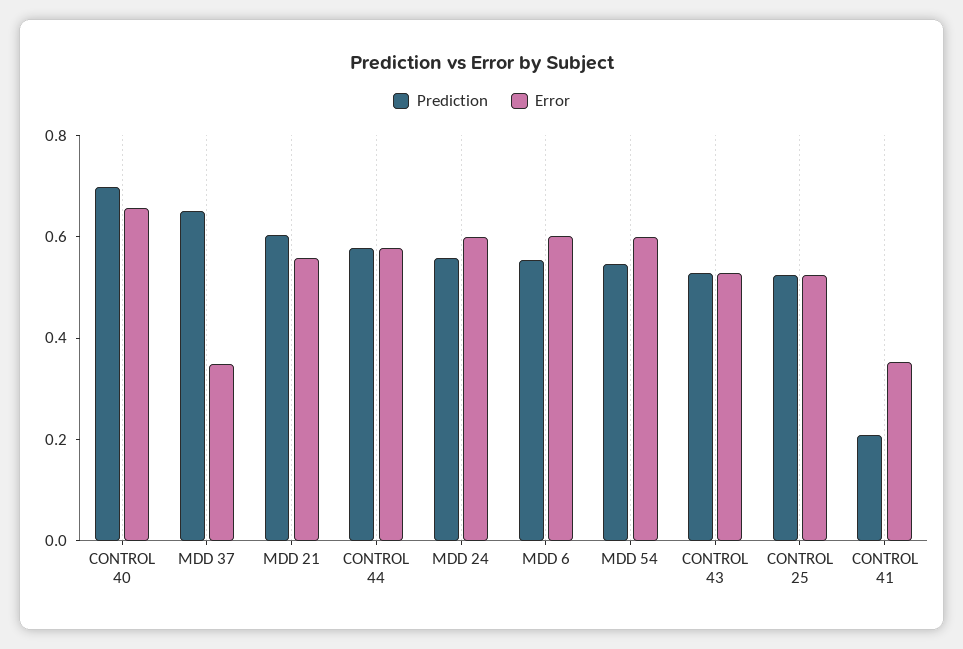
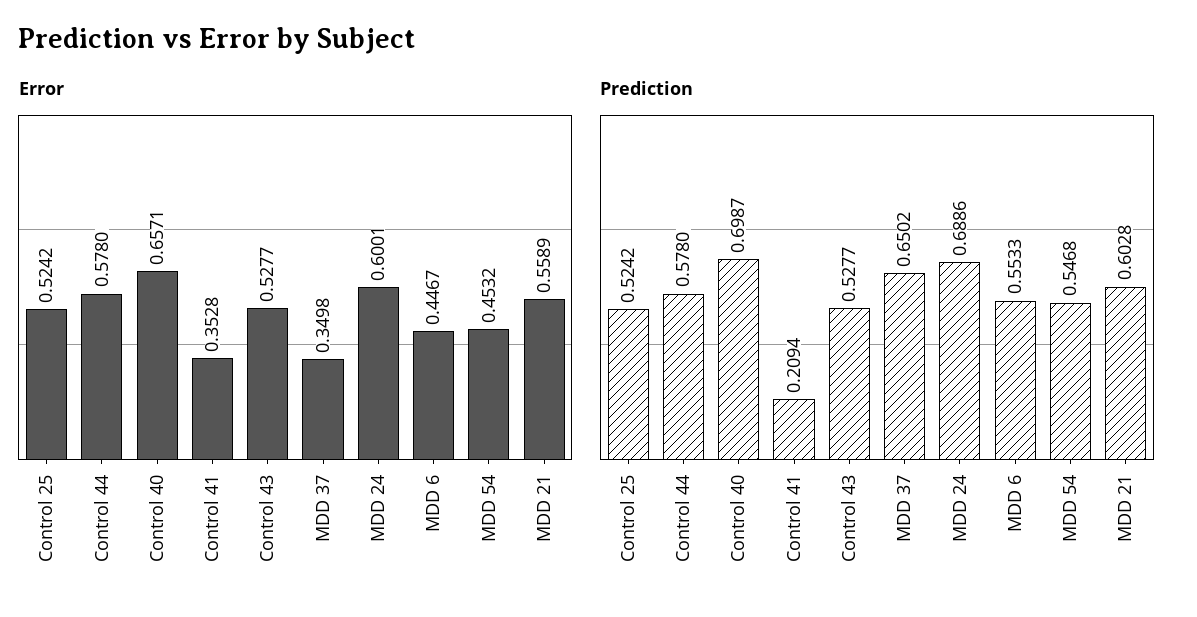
  {
    "Prediction": {
      "CONTROL 40": 0.6987,
      "MDD 37": 0.6502,
      "MDD 21": 0.6028,
      "CONTROL 44": 0.578,
-     "MDD 24": 0.55,
+     "MDD 24": 0.6886,
      "MDD 6": 0.5533,
      "MDD 54": 0.5468,
      "CONTROL 43": 0.5277,
      "CONTROL 25": 0.5242,
      "CONTROL 41": 0.2094
    },
    "Error": {
      "CONTROL 40": 0.6571,
      "MDD 37": 0.3498,
      "MDD 21": 0.5589,
      "CONTROL 44": 0.578,
      "MDD 24": 0.6001,
-     "MDD 6": 0.6,
+     "MDD 6": 0.4467,
-     "MDD 54": 0.6,
+     "MDD 54": 0.4532,
      "CONTROL 43": 0.5277,
      "CONTROL 25": 0.5242,
      "CONTROL 41": 0.3528
    }
  }

